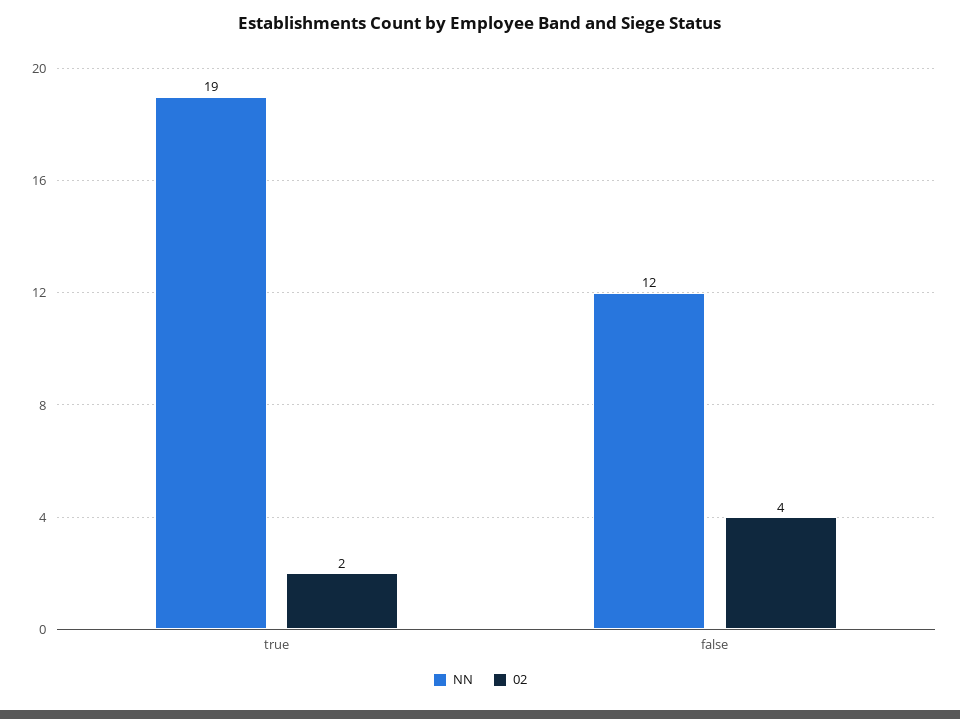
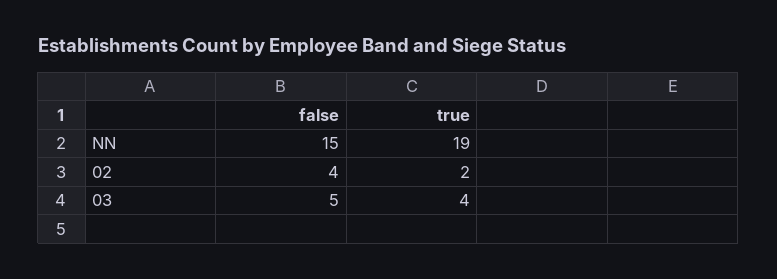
  {
    "NN": {
      "true": 19,
-     "false": 12
+     "false": 15
    },
    "02": {
      "true": 2,
      "false": 4
-   }
+   },
+   "03": {
+     "false": 5,
+     "true": 4
+   }
  }

